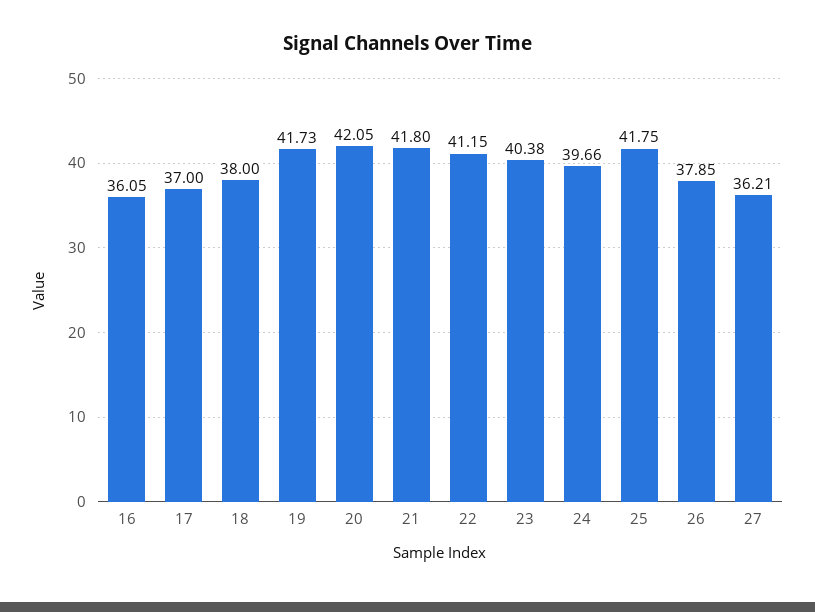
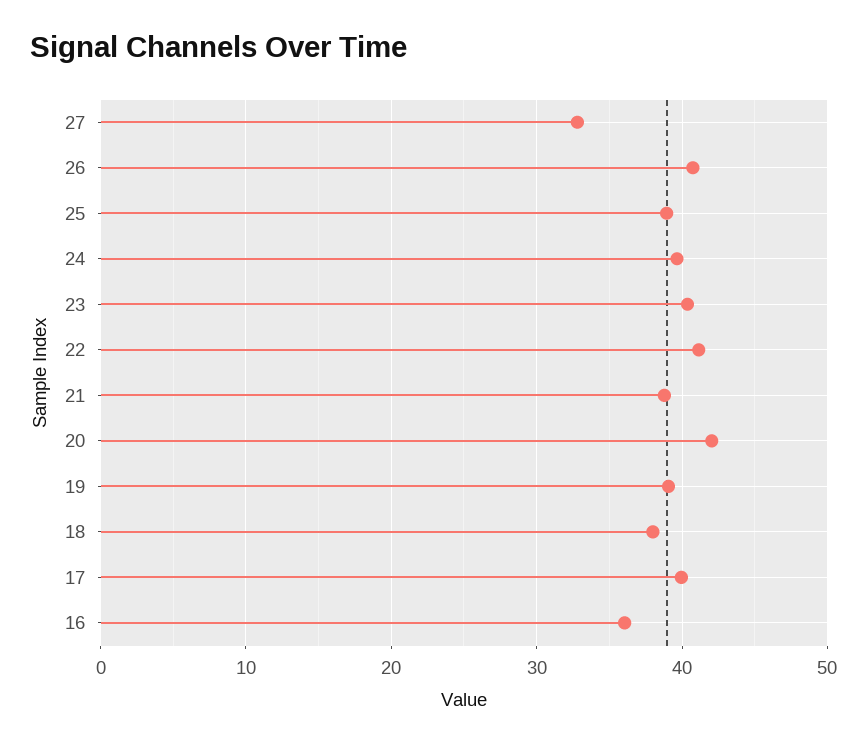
  {
    "16": 36.05,
-   "17": 37,
+   "17": 40,
    "18": 38,
-   "19": 41.73,
+   "19": 39,
    "20": 42.05,
-   "21": 41.8,
+   "21": 39,
    "22": 41.15,
    "23": 40.38,
    "24": 39.66,
-   "25": 41.75,
+   "25": 39,
-   "26": 37.85,
+   "26": 41,
-   "27": 36.21
+   "27": 33
  }

